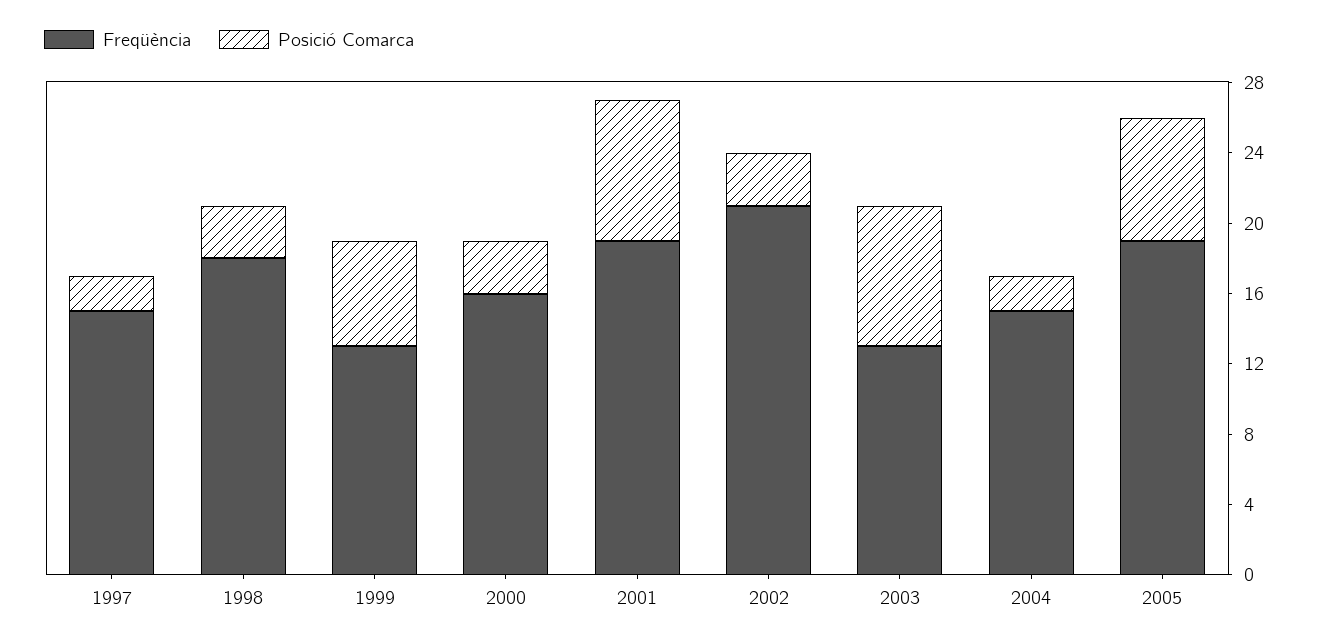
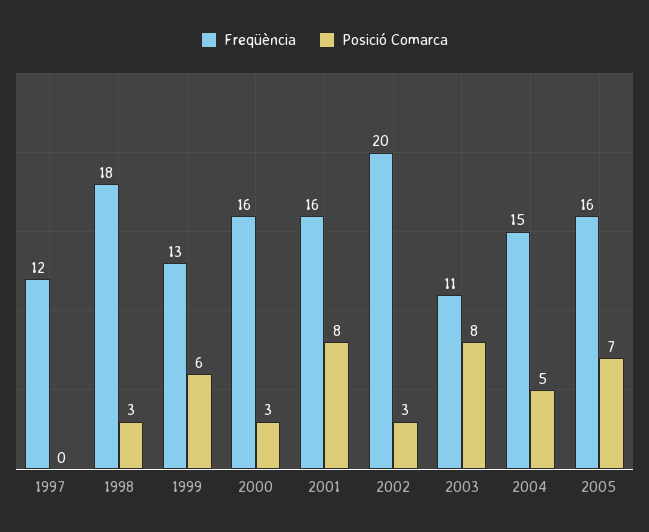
  {
    "Freqüència": {
-     "1997": 15,
+     "1997": 12,
      "1998": 18,
      "1999": 13,
      "2000": 16,
-     "2001": 19,
+     "2001": 16,
-     "2002": 21,
+     "2002": 20,
-     "2003": 13,
+     "2003": 11,
      "2004": 15,
-     "2005": 19
+     "2005": 16
    },
    "Posició Comarca": {
-     "1997": 2,
+     "1997": 0,
      "1998": 3,
      "1999": 6,
      "2000": 3,
      "2001": 8,
      "2002": 3,
      "2003": 8,
-     "2004": 2,
+     "2004": 5,
      "2005": 7
    }
  }

